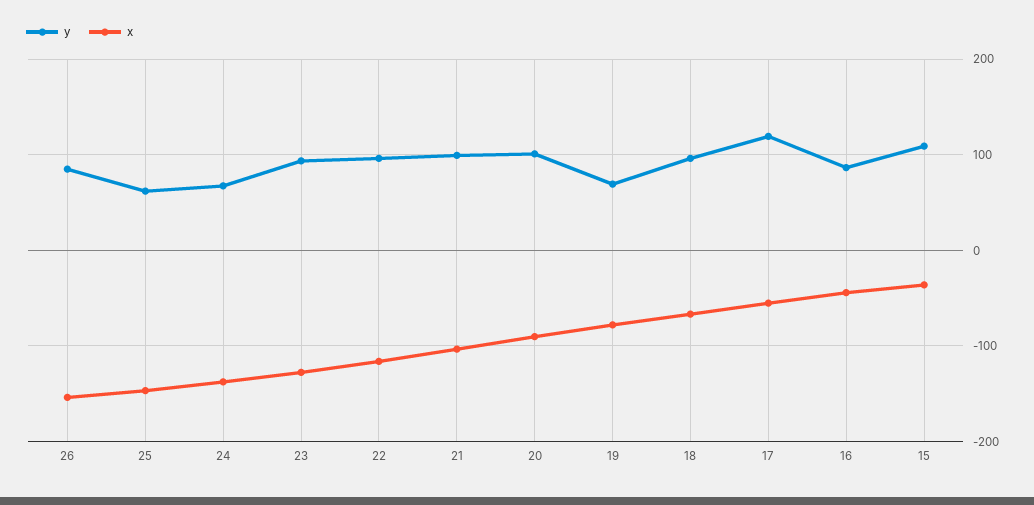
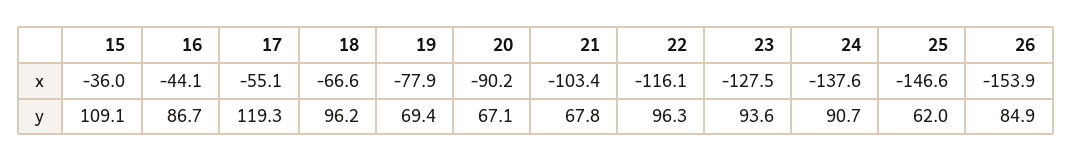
  {
    "y": {
      "26": 84.9,
      "25": 62,
-     "24": 70,
+     "24": 90.7,
      "23": 93.6,
      "22": 96.3,
-     "21": 100,
+     "21": 67.8,
-     "20": 100,
+     "20": 67.1,
      "19": 69.4,
      "18": 96.2,
      "17": 119.3,
      "16": 86.7,
      "15": 109.1
    },
    "x": {
      "26": -153.9,
      "25": -146.6,
      "24": -137.6,
      "23": -127.5,
      "22": -116.1,
      "21": -103.4,
      "20": -90.2,
      "19": -77.9,
      "18": -66.6,
      "17": -55.1,
      "16": -44.1,
      "15": -36
    }
  }

